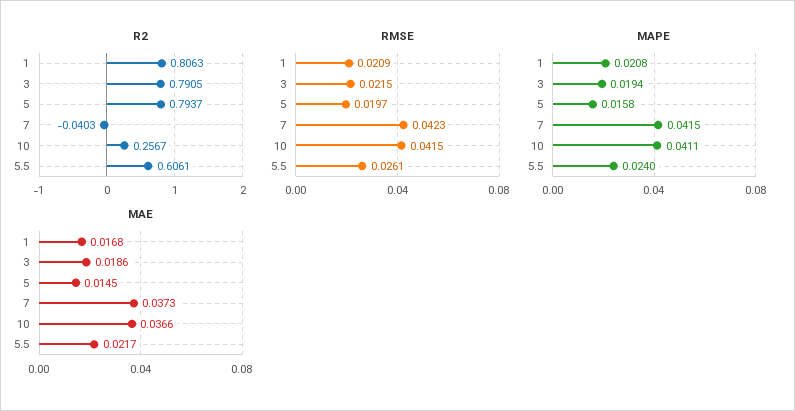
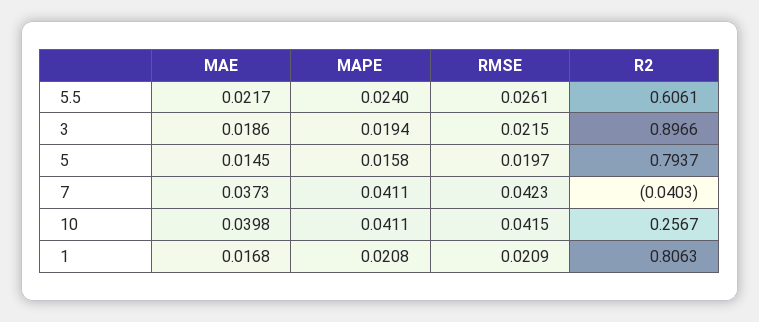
  {
    "R2": {
      "1": 0.8063,
-     "3": 0.7905,
+     "3": 0.8966,
      "5": 0.7937,
      "7": -0.0403,
      "10": 0.2567,
      "5.5": 0.6061
    },
    "RMSE": {
      "1": 0.0209,
      "3": 0.0215,
      "5": 0.0197,
      "7": 0.0423,
      "10": 0.0415,
      "5.5": 0.0261
    },
    "MAPE": {
      "1": 0.0208,
      "3": 0.0194,
      "5": 0.0158,
-     "7": 0.0415,
+     "7": 0.0411,
      "10": 0.0411,
      "5.5": 0.024
    },
    "MAE": {
      "1": 0.0168,
      "3": 0.0186,
      "5": 0.0145,
      "7": 0.0373,
-     "10": 0.0366,
+     "10": 0.0398,
      "5.5": 0.0217
    }
  }

